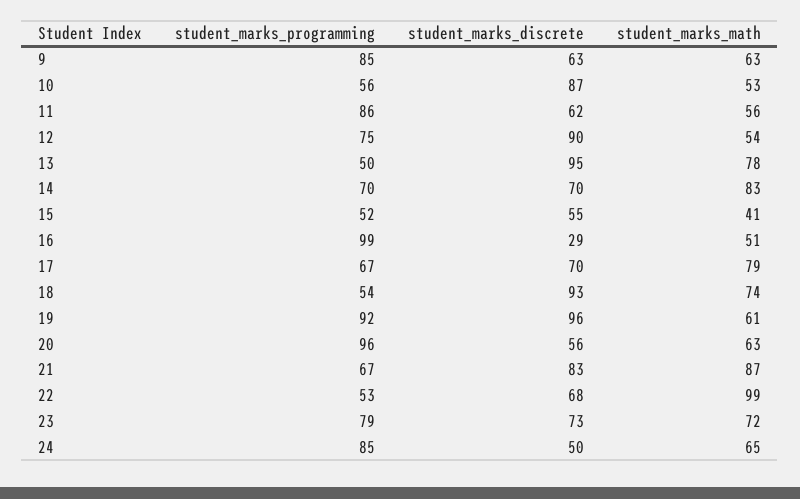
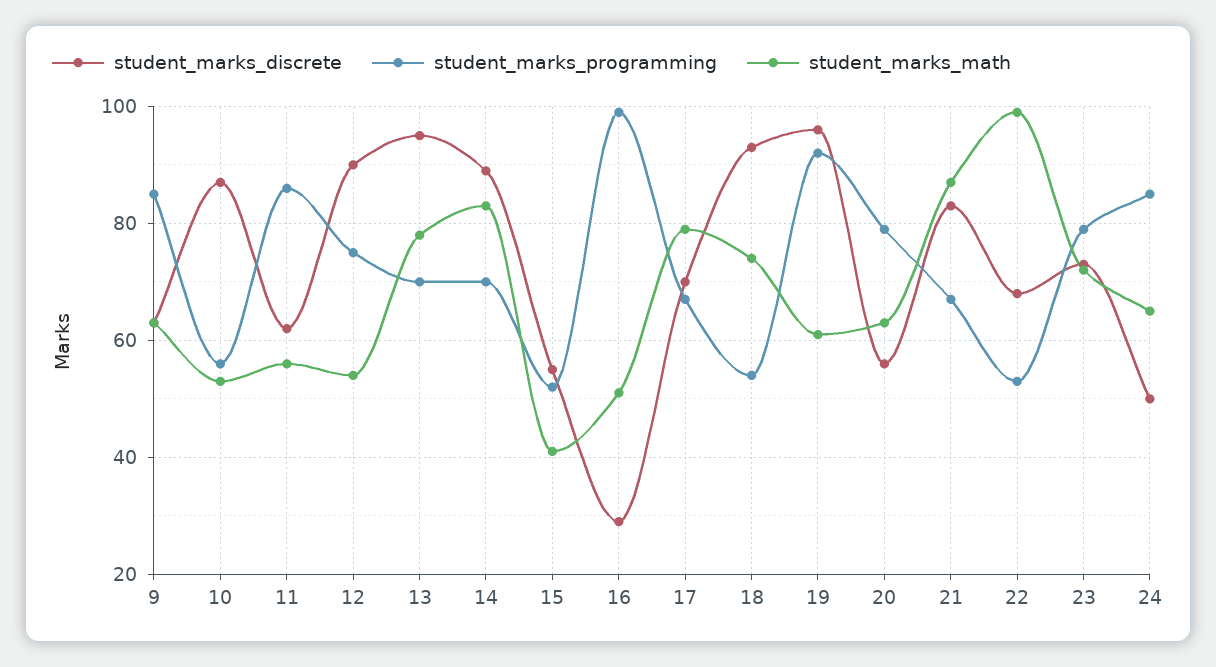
  {
    "student_marks_programming": {
      "9": 85,
      "10": 56,
      "11": 86,
      "12": 75,
-     "13": 50,
+     "13": 70,
      "14": 70,
      "15": 52,
      "16": 99,
      "17": 67,
      "18": 54,
      "19": 92,
-     "20": 96,
+     "20": 80,
      "21": 67,
      "22": 53,
      "23": 79,
      "24": 85
    },
    "student_marks_discrete": {
      "9": 63,
      "10": 87,
      "11": 62,
      "12": 90,
      "13": 95,
-     "14": 70,
+     "14": 90,
      "15": 55,
      "16": 29,
      "17": 70,
      "18": 93,
      "19": 96,
      "20": 56,
      "21": 83,
      "22": 68,
      "23": 73,
      "24": 50
    },
    "student_marks_math": {
      "9": 63,
      "10": 53,
      "11": 56,
      "12": 54,
      "13": 78,
      "14": 83,
      "15": 41,
      "16": 51,
      "17": 79,
      "18": 74,
      "19": 61,
      "20": 63,
      "21": 87,
      "22": 99,
      "23": 72,
      "24": 65
    }
  }

